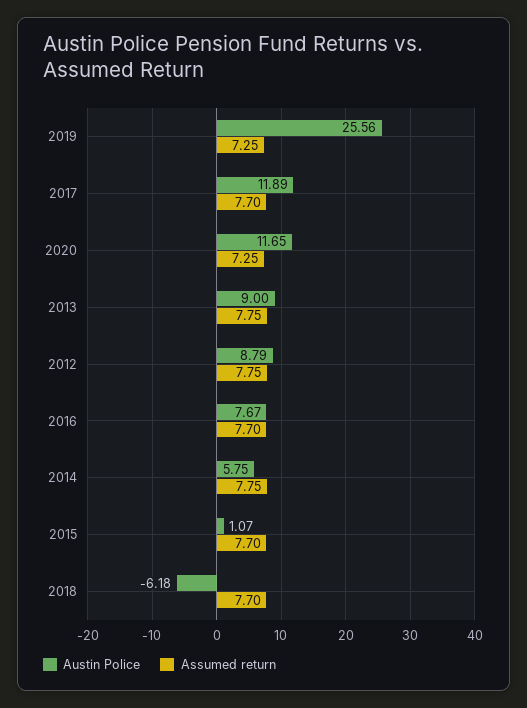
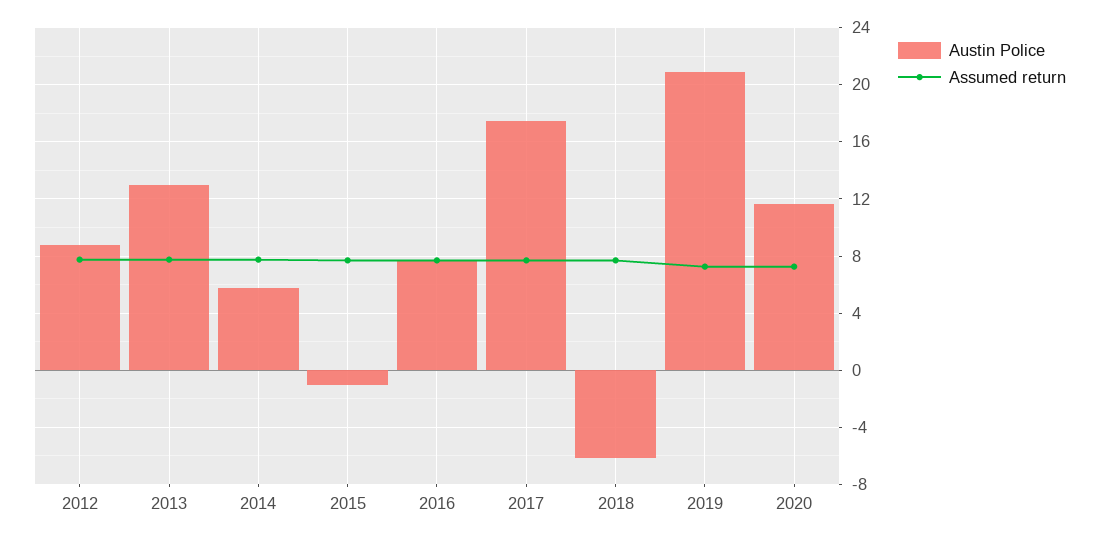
  {
    "Austin Police": {
-     "2019": 25.56,
+     "2019": 21,
-     "2017": 11.89,
+     "2017": 17.5,
      "2020": 11.65,
-     "2013": 9,
+     "2013": 13,
      "2012": 8.79,
      "2016": 7.67,
      "2014": 5.75,
-     "2015": 1.07,
+     "2015": -1,
      "2018": -6.18
    },
    "Assumed return": {
      "2019": 7.25,
      "2017": 7.7,
      "2020": 7.25,
      "2013": 7.75,
      "2012": 7.75,
      "2016": 7.7,
      "2014": 7.75,
      "2015": 7.7,
      "2018": 7.7
    }
  }

